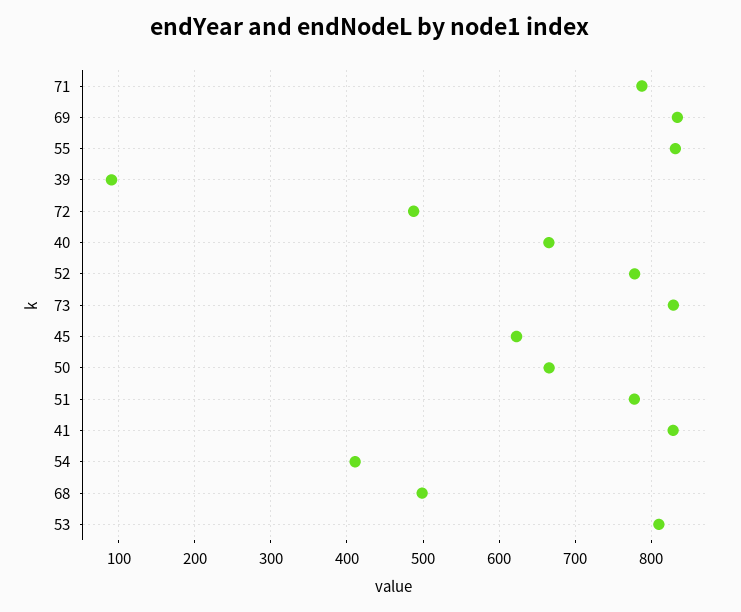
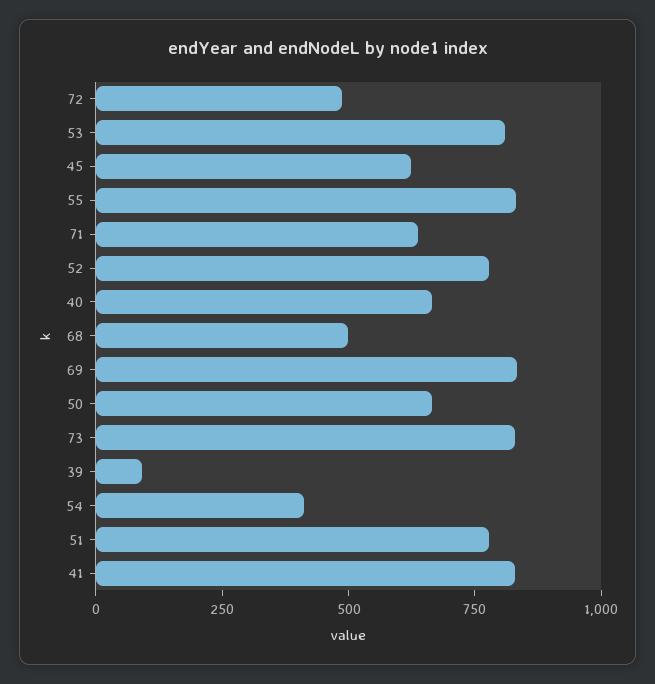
  {
-   "71": 790,
+   "71": 650,
    "69": 830,
    "55": 830,
    "39": 90,
    "72": 490,
    "40": 670,
    "52": 780,
    "73": 830,
    "45": 620,
    "50": 670,
    "51": 780,
    "41": 830,
    "54": 410,
    "68": 500,
    "53": 810
  }

